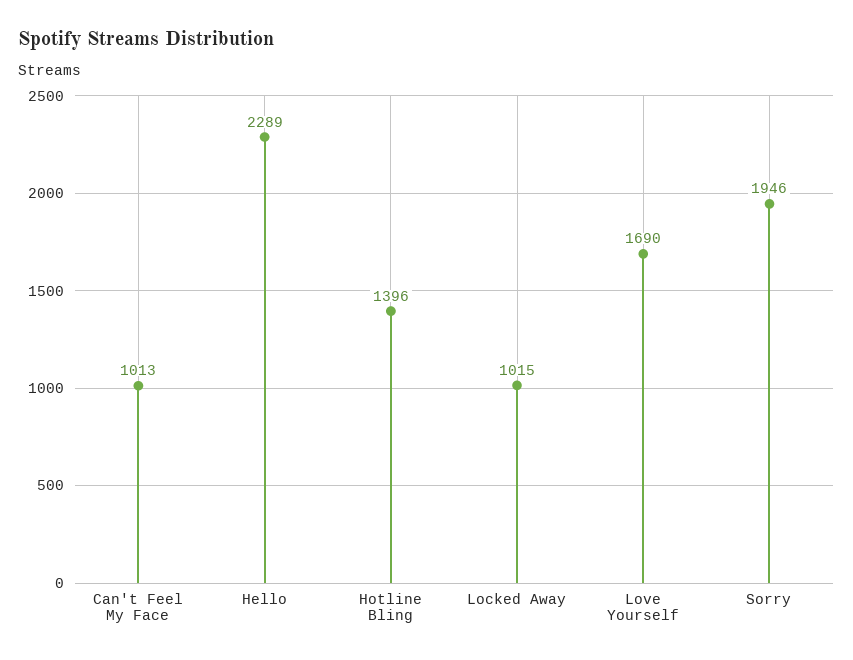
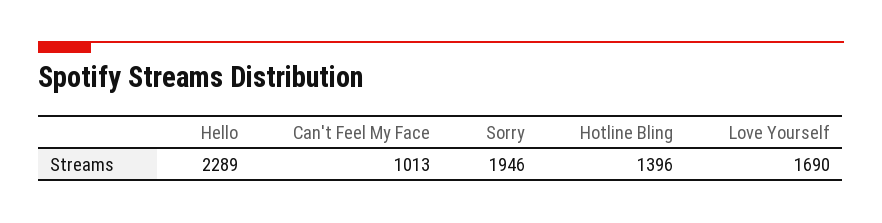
  {
    "Can't Feel My Face": 1013,
    "Hello": 2289,
    "Hotline Bling": 1396,
-   "Locked Away": 1015,
    "Love Yourself": 1690,
    "Sorry": 1946
  }

